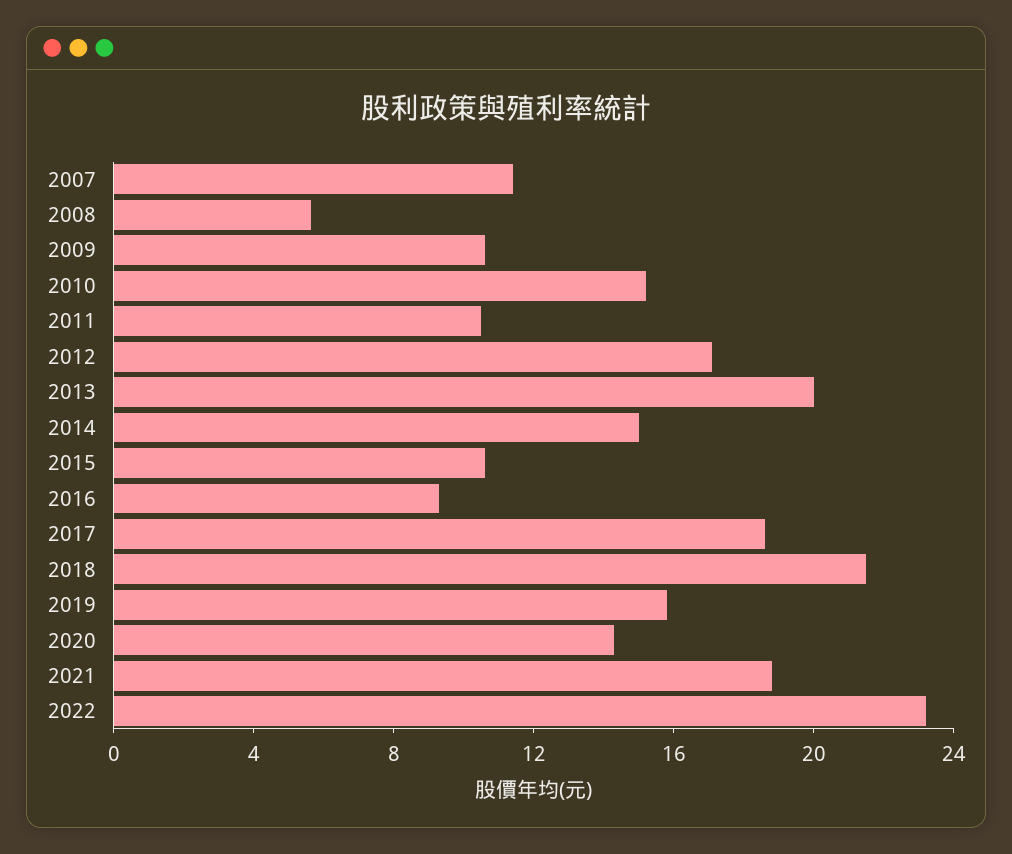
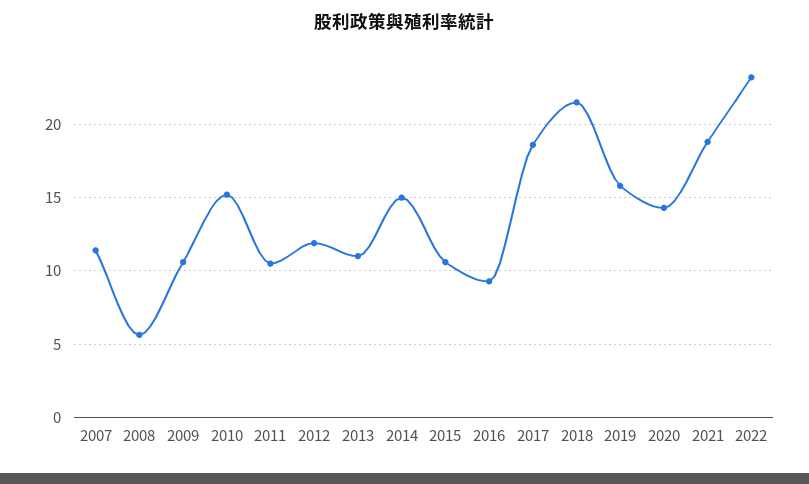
  {
    "2007": 11.5,
    "2008": 5.5,
    "2009": 10.5,
    "2010": 15,
    "2011": 10.5,
-   "2012": 17,
+   "2012": 12,
-   "2013": 20,
+   "2013": 11,
    "2014": 15,
    "2015": 10.5,
    "2016": 9.5,
    "2017": 18.5,
    "2018": 21.5,
    "2019": 16,
    "2020": 14.5,
    "2021": 19,
    "2022": 23
  }

